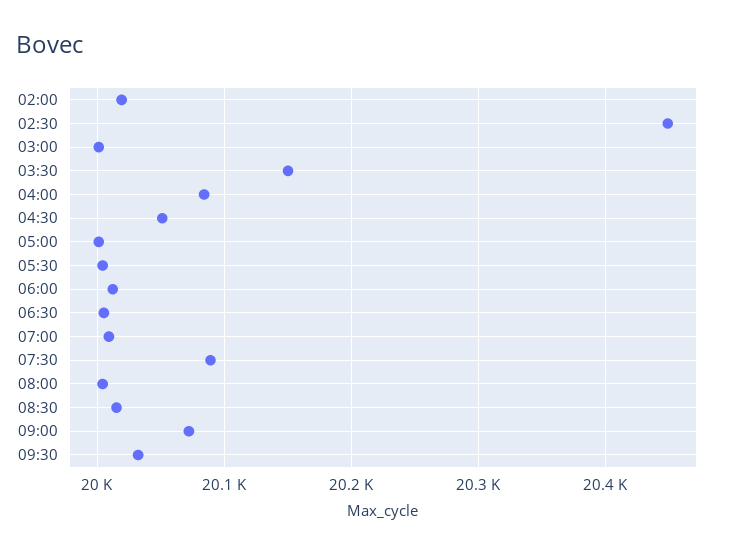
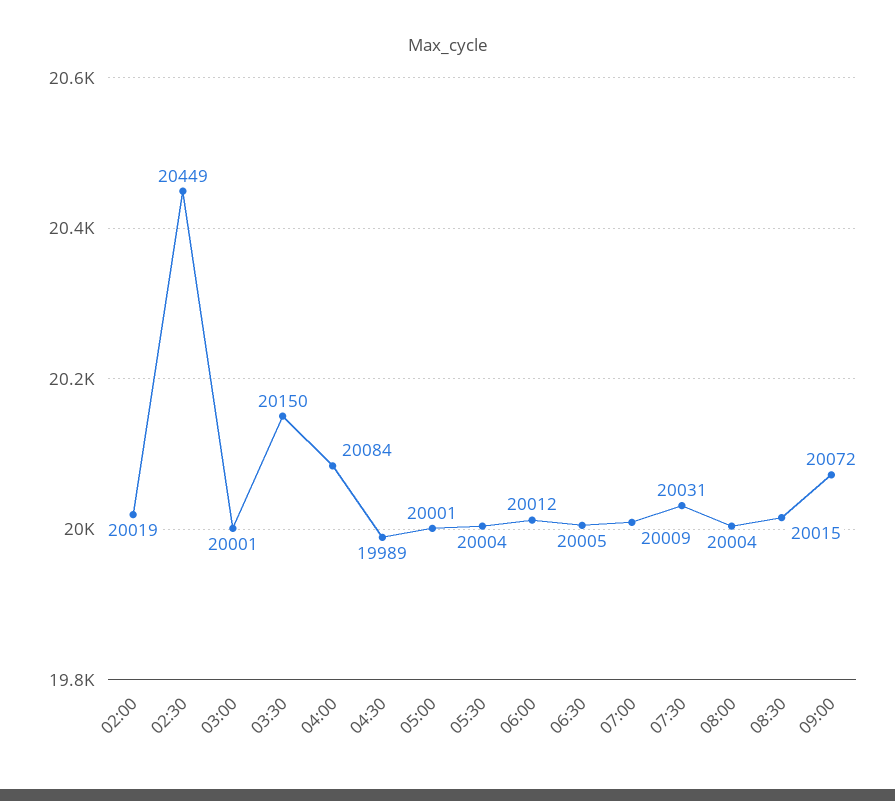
  {
    "02:00": 20019,
    "02:30": 20449,
    "03:00": 20001,
    "03:30": 20150,
    "04:00": 20084,
-   "04:30": 20050,
+   "04:30": 19989,
    "05:00": 20001,
    "05:30": 20004,
    "06:00": 20012,
    "06:30": 20005,
    "07:00": 20009,
-   "07:30": 20090,
+   "07:30": 20031,
    "08:00": 20004,
    "08:30": 20015,
-   "09:00": 20072,
+   "09:00": 20072
-   "09:30": 20030
  }

